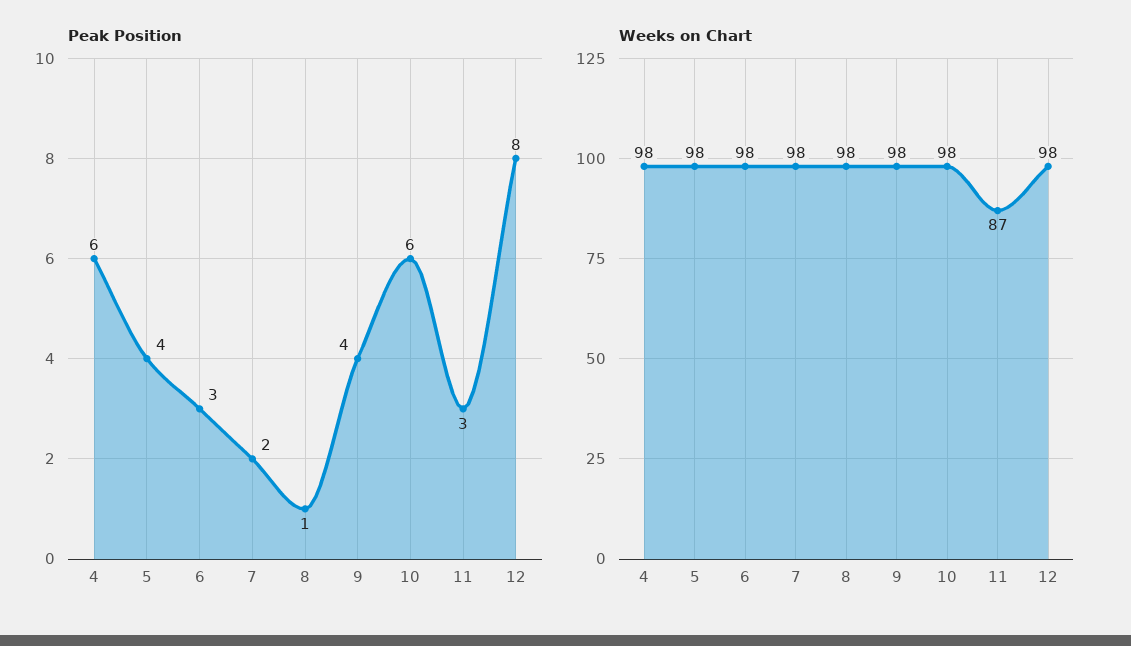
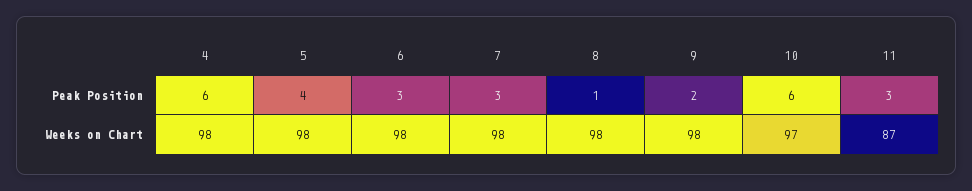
  {
    "Peak Position": {
      "4": 6,
      "5": 4,
      "6": 3,
-     "7": 2,
+     "7": 3,
      "8": 1,
-     "9": 4,
+     "9": 2,
      "10": 6,
-     "11": 3,
+     "11": 3
-     "12": 8
    },
    "Weeks on Chart": {
      "4": 98,
      "5": 98,
      "6": 98,
      "7": 98,
      "8": 98,
      "9": 98,
-     "10": 98,
+     "10": 97,
-     "11": 87,
+     "11": 87
-     "12": 98
    }
  }

